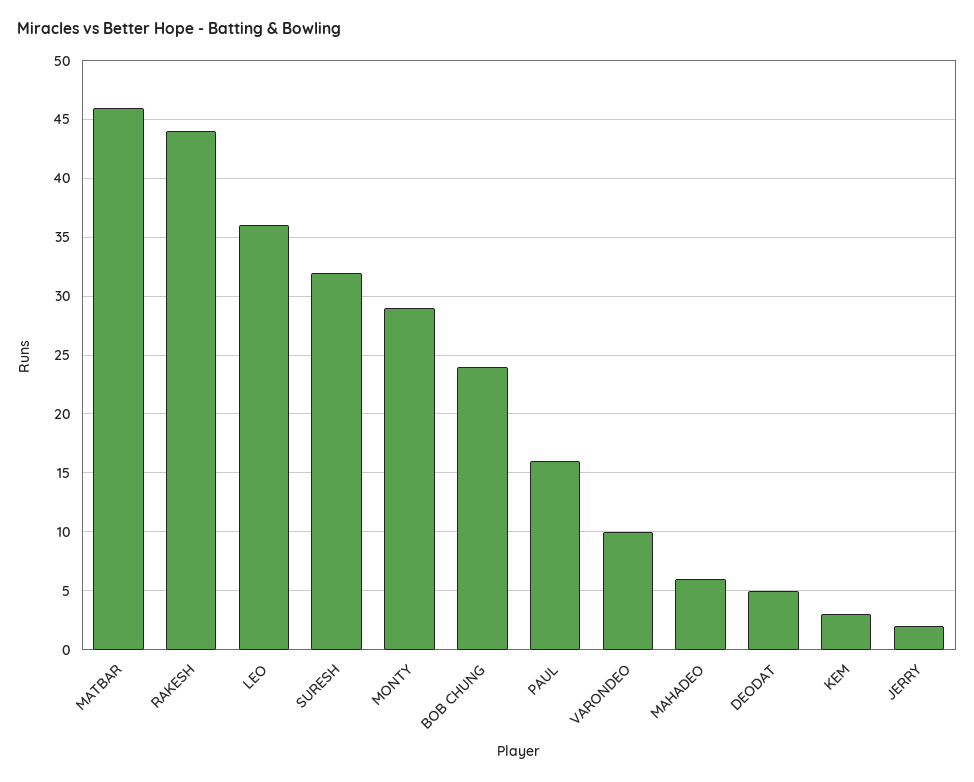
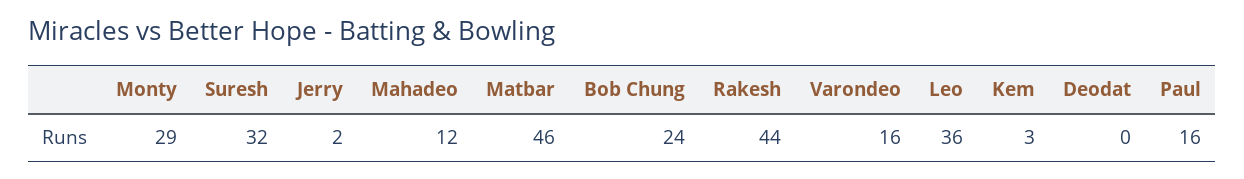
  {
    "MATBAR": 46,
    "RAKESH": 44,
    "LEO": 36,
    "SURESH": 32,
    "MONTY": 29,
    "BOB CHUNG": 24,
    "PAUL": 16,
-   "VARONDEO": 10,
+   "VARONDEO": 16,
-   "MAHADEO": 6,
+   "MAHADEO": 12,
-   "DEODAT": 5,
+   "DEODAT": 0,
    "KEM": 3,
    "JERRY": 2
  }

